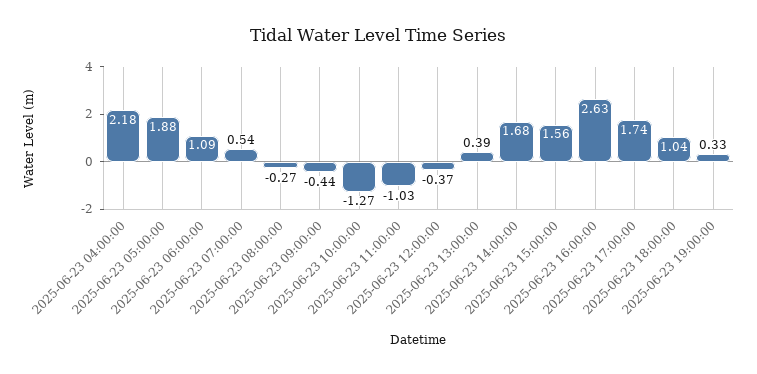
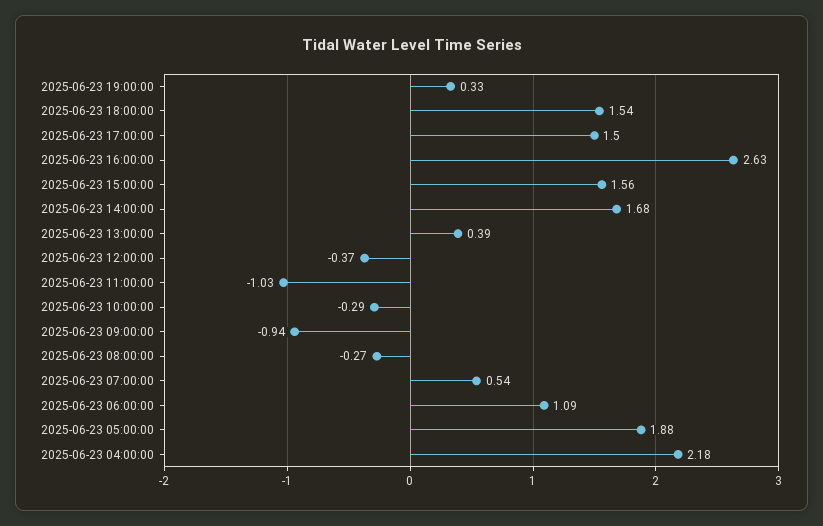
  {
    "2025-06-23 04:00:00": 2.18,
    "2025-06-23 05:00:00": 1.88,
    "2025-06-23 06:00:00": 1.09,
    "2025-06-23 07:00:00": 0.54,
    "2025-06-23 08:00:00": -0.27,
-   "2025-06-23 09:00:00": -0.44,
+   "2025-06-23 09:00:00": -0.94,
-   "2025-06-23 10:00:00": -1.27,
+   "2025-06-23 10:00:00": -0.29,
    "2025-06-23 11:00:00": -1.03,
    "2025-06-23 12:00:00": -0.37,
    "2025-06-23 13:00:00": 0.39,
    "2025-06-23 14:00:00": 1.68,
    "2025-06-23 15:00:00": 1.56,
    "2025-06-23 16:00:00": 2.63,
-   "2025-06-23 17:00:00": 1.74,
+   "2025-06-23 17:00:00": 1.5,
-   "2025-06-23 18:00:00": 1.04,
+   "2025-06-23 18:00:00": 1.54,
    "2025-06-23 19:00:00": 0.33
  }

